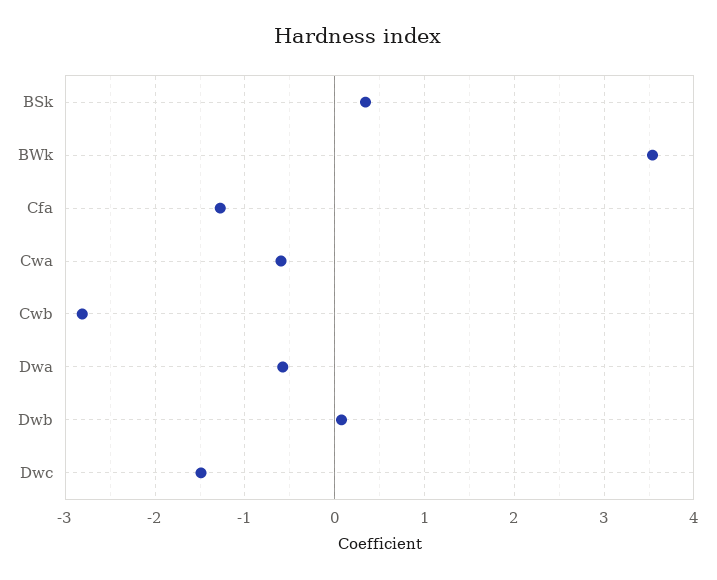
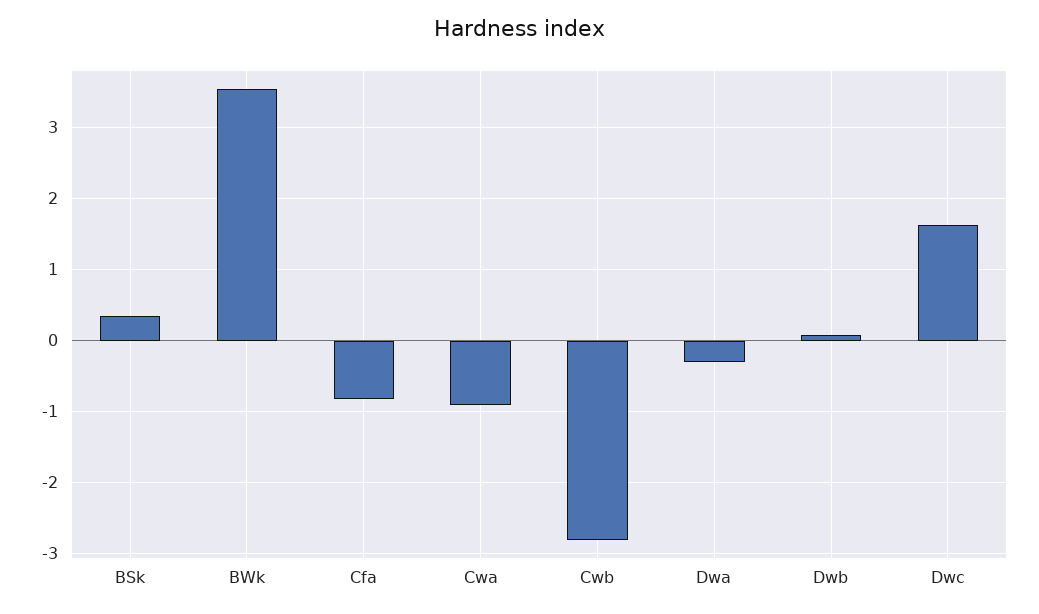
  {
    "BSk": 0.3,
    "BWk": 3.5,
-   "Cfa": -1.3,
+   "Cfa": -0.8,
-   "Cwa": -0.6,
+   "Cwa": -0.9,
    "Cwb": -2.8,
-   "Dwa": -0.6,
+   "Dwa": -0.3,
    "Dwb": 0.1,
-   "Dwc": -1.5
+   "Dwc": 1.6
  }

